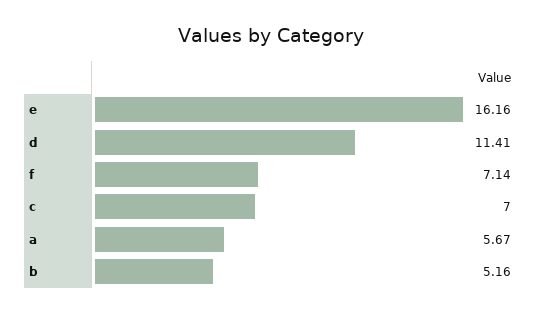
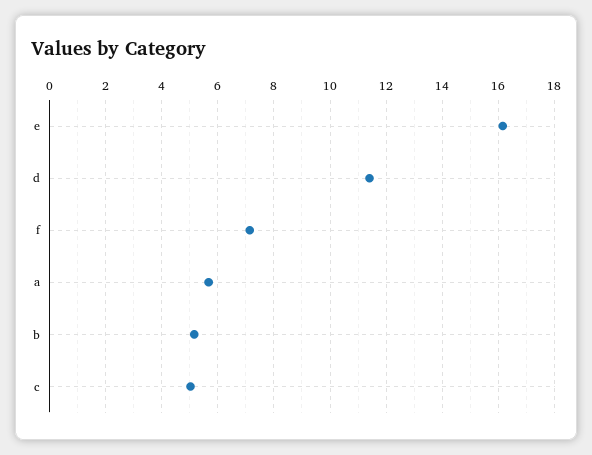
  {
    "e": 16.16,
    "d": 11.41,
    "f": 7.14,
-   "c": 7,
+   "c": 5,
    "a": 5.67,
    "b": 5.16
  }

